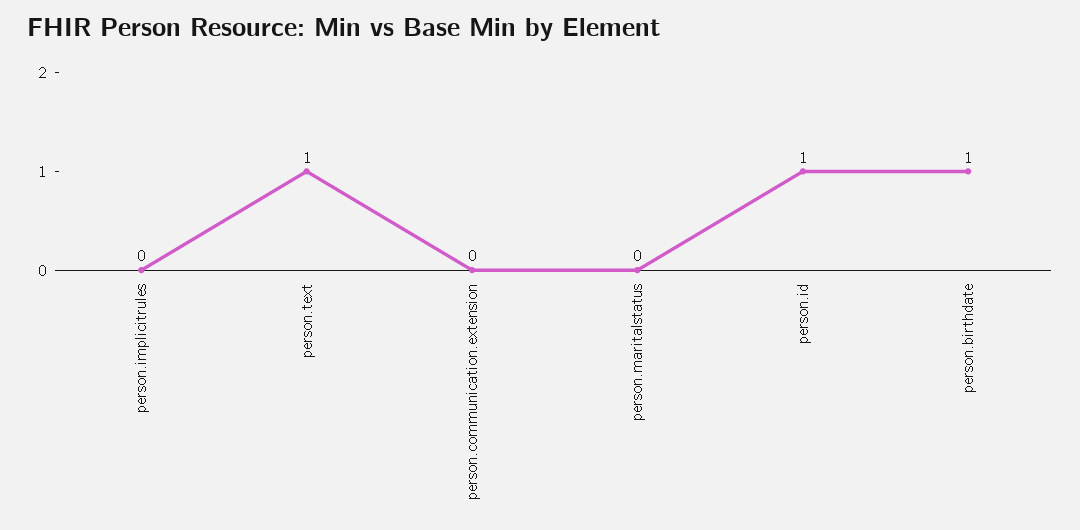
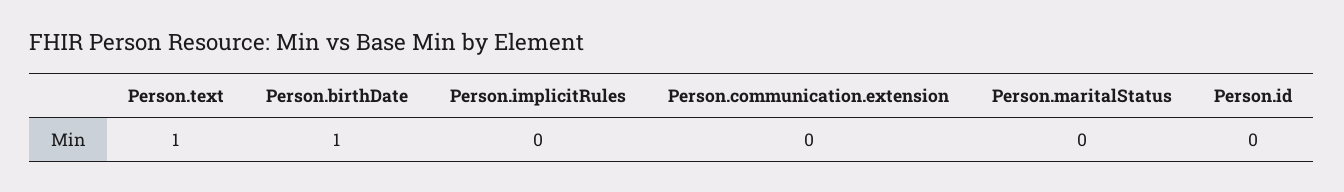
  {
    "person.implicitrules": 0,
    "person.text": 1,
    "person.communication.extension": 0,
    "person.maritalstatus": 0,
-   "person.id": 1,
+   "person.id": 0,
    "person.birthdate": 1
  }

